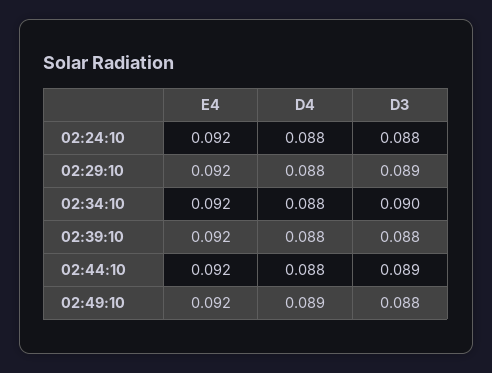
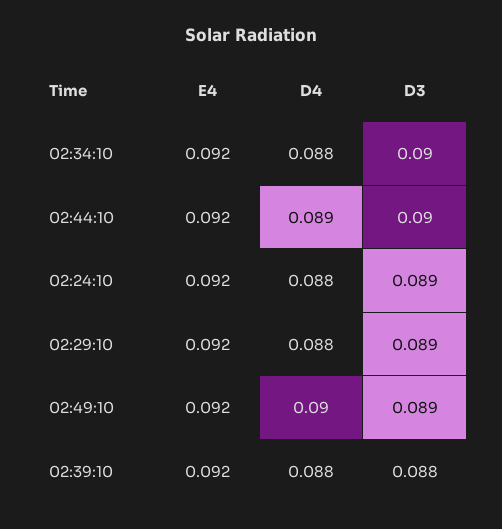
  {
    "E4": {
      "02:24:10": 0.092,
      "02:29:10": 0.092,
      "02:34:10": 0.092,
      "02:39:10": 0.092,
      "02:44:10": 0.092,
      "02:49:10": 0.092
    },
    "D4": {
      "02:24:10": 0.088,
      "02:29:10": 0.088,
      "02:34:10": 0.088,
      "02:39:10": 0.088,
-     "02:44:10": 0.088,
+     "02:44:10": 0.089,
-     "02:49:10": 0.089
+     "02:49:10": 0.09
    },
    "D3": {
-     "02:24:10": 0.088,
+     "02:24:10": 0.089,
      "02:29:10": 0.089,
      "02:34:10": 0.09,
      "02:39:10": 0.088,
-     "02:44:10": 0.089,
+     "02:44:10": 0.09,
-     "02:49:10": 0.088
+     "02:49:10": 0.089
    }
  }

